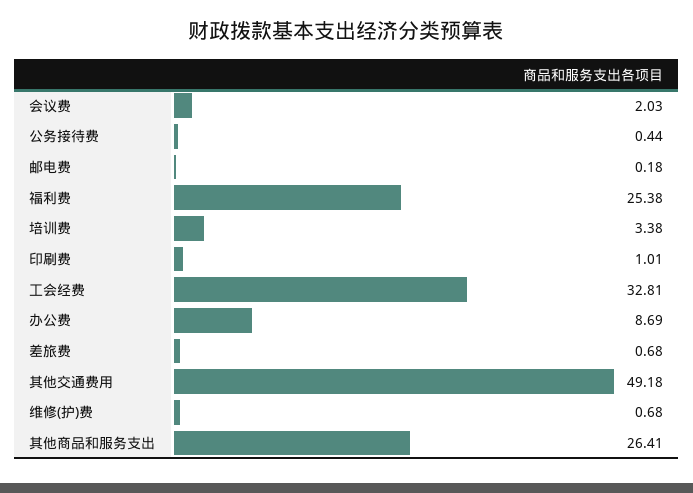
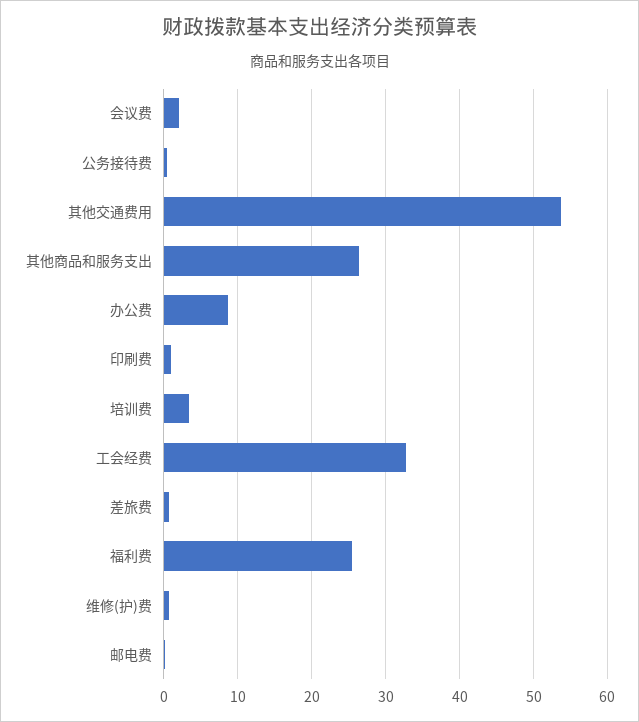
  {
    "会议费": 2.03,
    "公务接待费": 0.44,
    "邮电费": 0.18,
    "福利费": 25.38,
    "培训费": 3.38,
    "印刷费": 1.01,
    "工会经费": 32.81,
    "办公费": 8.69,
    "差旅费": 0.68,
-   "其他交通费用": 49.18,
+   "其他交通费用": 54,
    "维修(护)费": 0.68,
    "其他商品和服务支出": 26.41
  }

